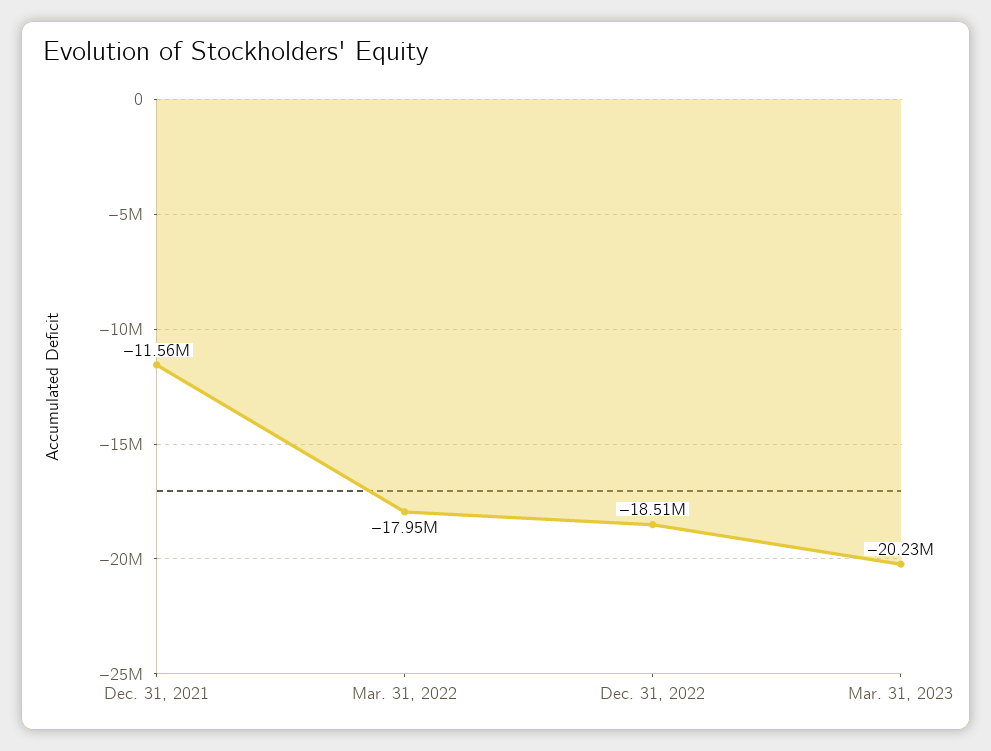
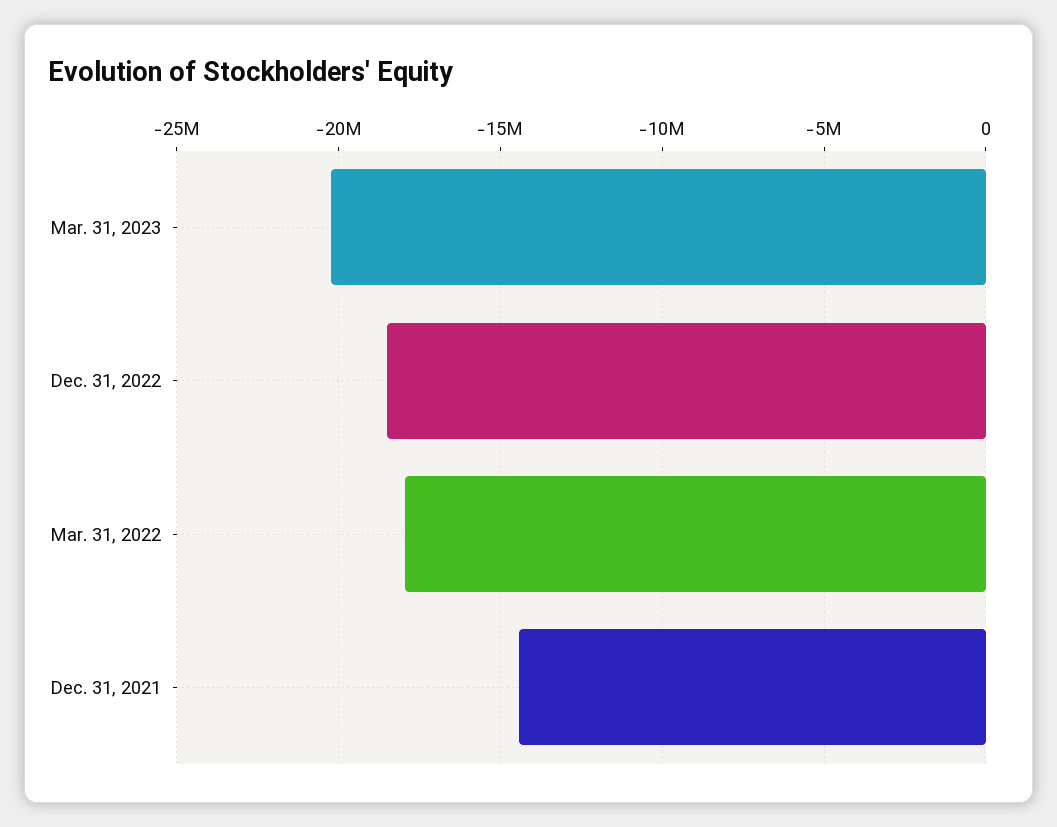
  {
-   "Dec. 31, 2021": -11560000,
+   "Dec. 31, 2021": -14500000,
    "Mar. 31, 2022": -17950000,
    "Dec. 31, 2022": -18510000,
    "Mar. 31, 2023": -20230000
  }

